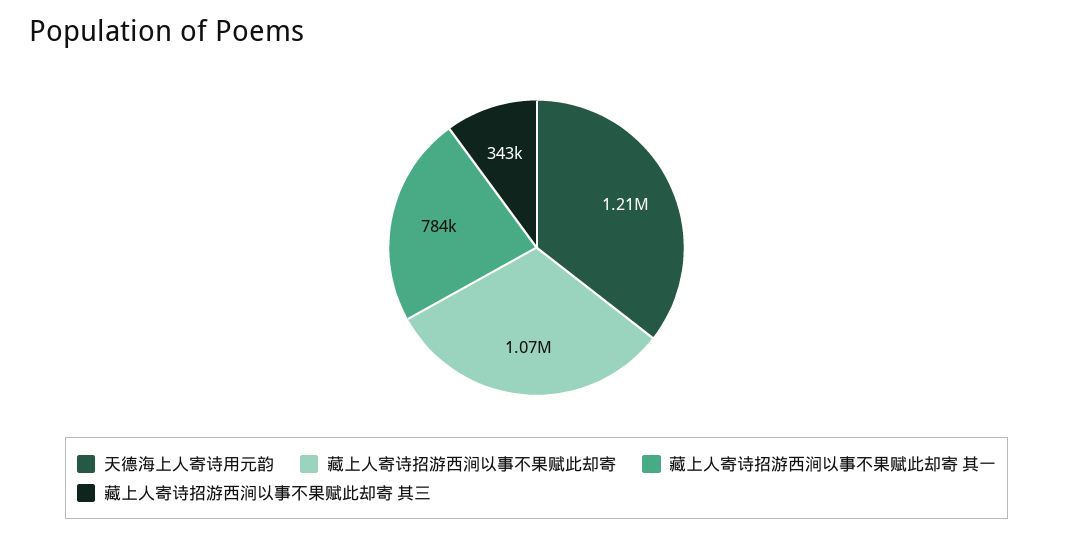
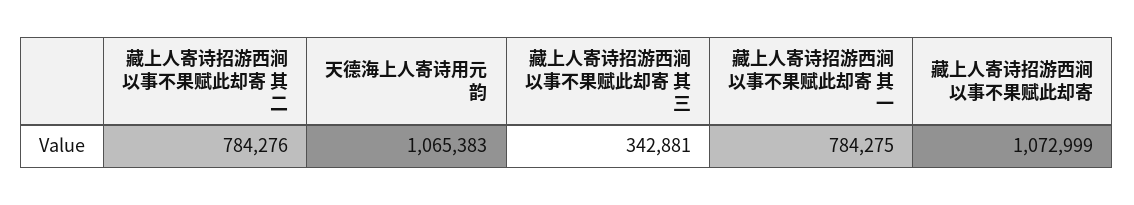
  {
-   "天德海上人寄诗用元韵": 1210000,
+   "天德海上人寄诗用元韵": 1065383,
    "藏上人寄诗招游西涧以事不果赋此却寄": 1072999,
    "藏上人寄诗招游西涧以事不果赋此却寄 其一": 784275,
-   "藏上人寄诗招游西涧以事不果赋此却寄 其三": 342881
+   "藏上人寄诗招游西涧以事不果赋此却寄 其三": 342881,
+   "藏上人寄诗招游西涧以事不果赋此却寄 其二": 784276
  }

